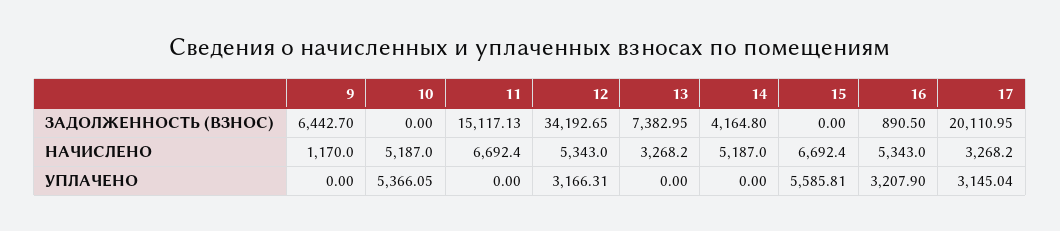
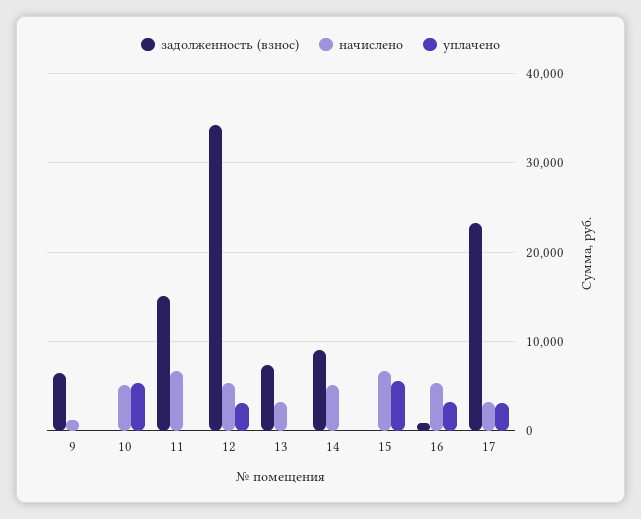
  {
    "ЗАДОЛЖЕННОСТЬ (ВЗНОС)": {
      "9": 6442.7,
      "10": 0,
      "11": 15117.13,
      "12": 34192.65,
      "13": 7382.95,
-     "14": 4164.8,
+     "14": 9000,
      "15": 0,
      "16": 890.5,
-     "17": 20110.95
+     "17": 23000
    },
    "НАЧИСЛЕНО": {
      "9": 1170,
      "10": 5187,
      "11": 6692.4,
      "12": 5343,
      "13": 3268.2,
      "14": 5187,
      "15": 6692.4,
      "16": 5343,
      "17": 3268.2
    },
    "УПЛАЧЕНО": {
      "9": 0,
      "10": 5366.05,
      "11": 0,
      "12": 3166.31,
      "13": 0,
      "14": 0,
      "15": 5585.81,
      "16": 3207.9,
      "17": 3145.04
    }
  }

